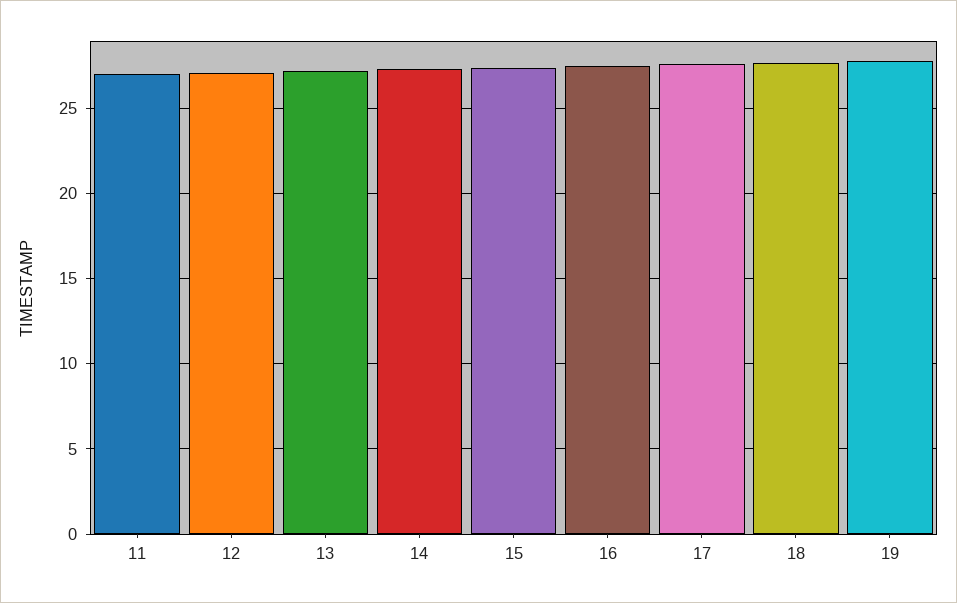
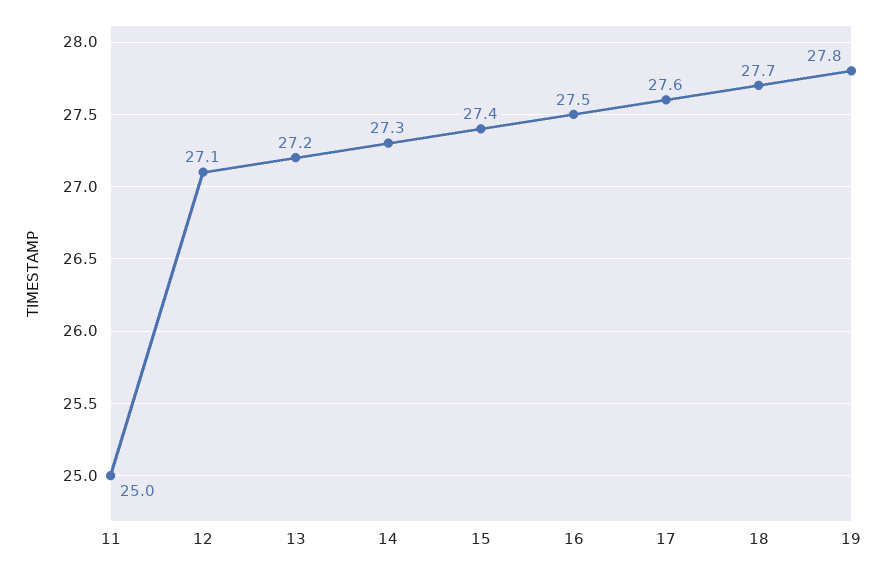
  {
-   "11": 27,
+   "11": 25,
    "12": 27.1,
    "13": 27.2,
    "14": 27.3,
    "15": 27.4,
    "16": 27.5,
    "17": 27.6,
    "18": 27.7,
    "19": 27.8
  }

